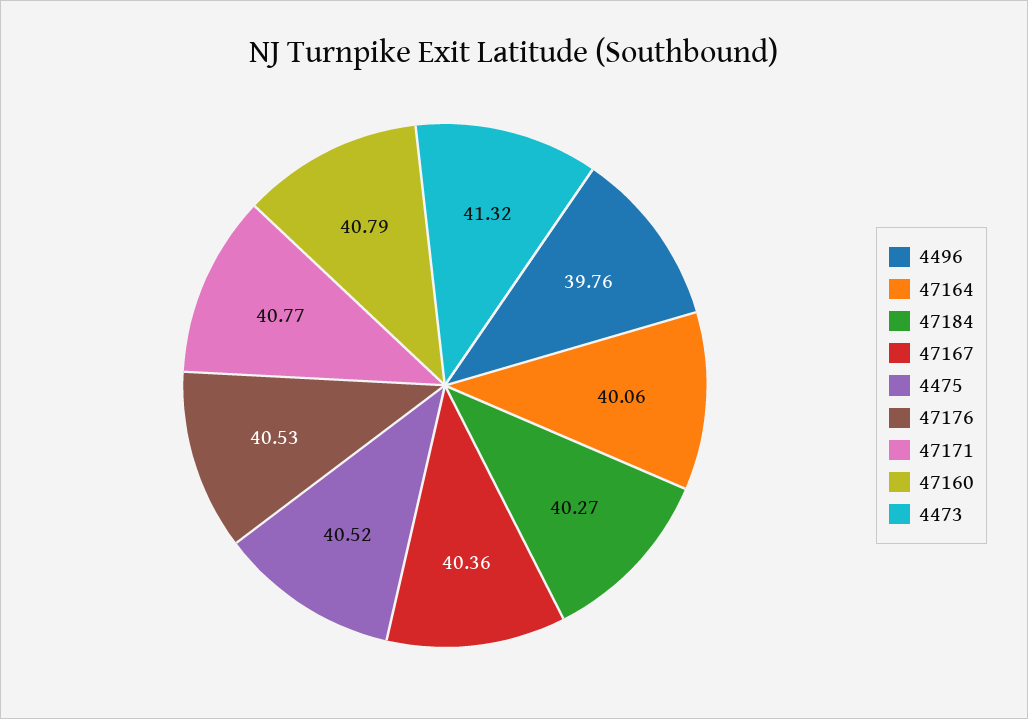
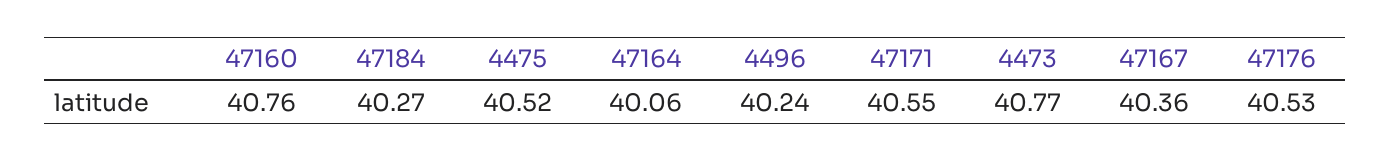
  {
-   "4496": 39.76,
+   "4496": 40.24,
    "47164": 40.06,
    "47184": 40.27,
    "47167": 40.36,
    "4475": 40.52,
    "47176": 40.53,
-   "47171": 40.77,
+   "47171": 40.55,
-   "47160": 40.79,
+   "47160": 40.76,
-   "4473": 41.32
+   "4473": 40.77
  }

